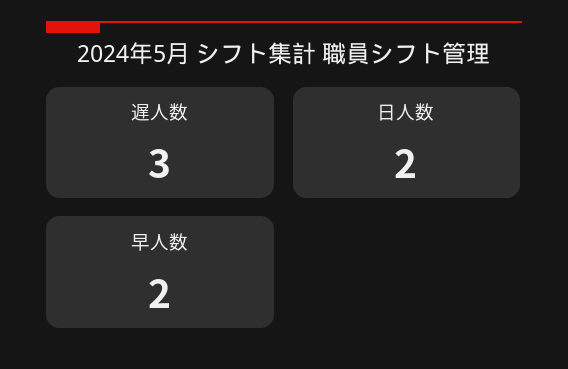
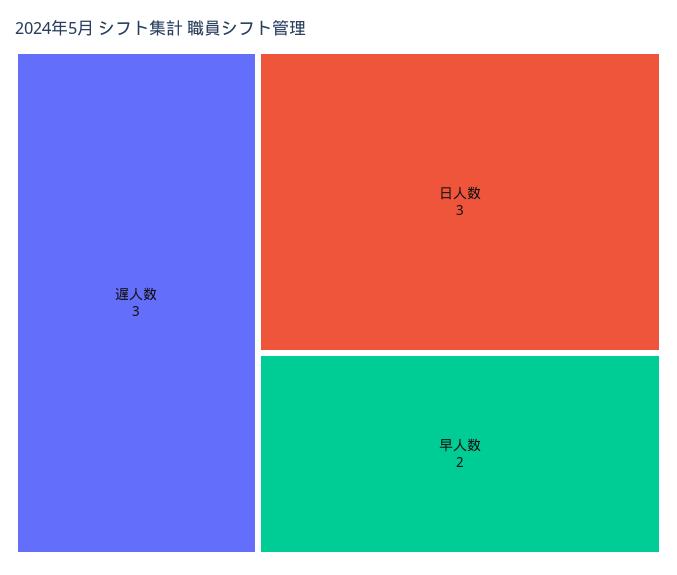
  {
    "遅人数": 3,
-   "日人数": 2,
+   "日人数": 3,
    "早人数": 2
  }

